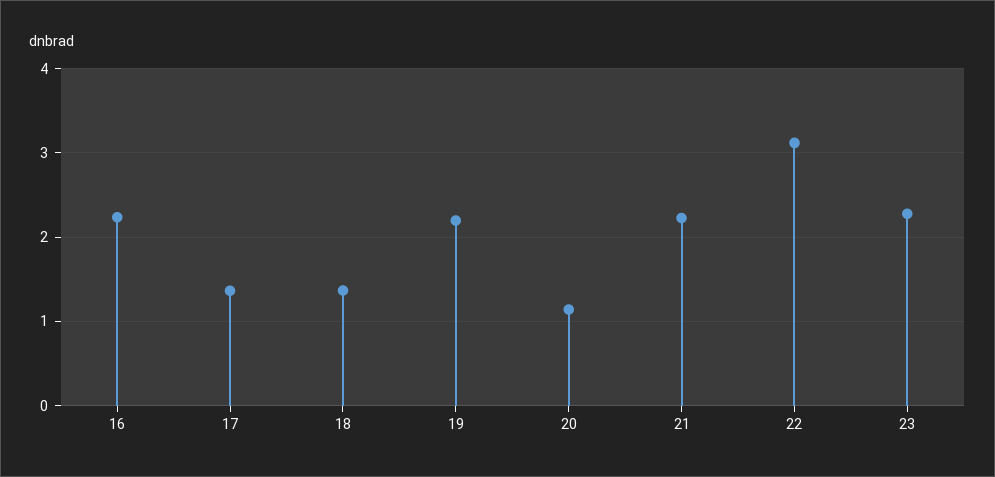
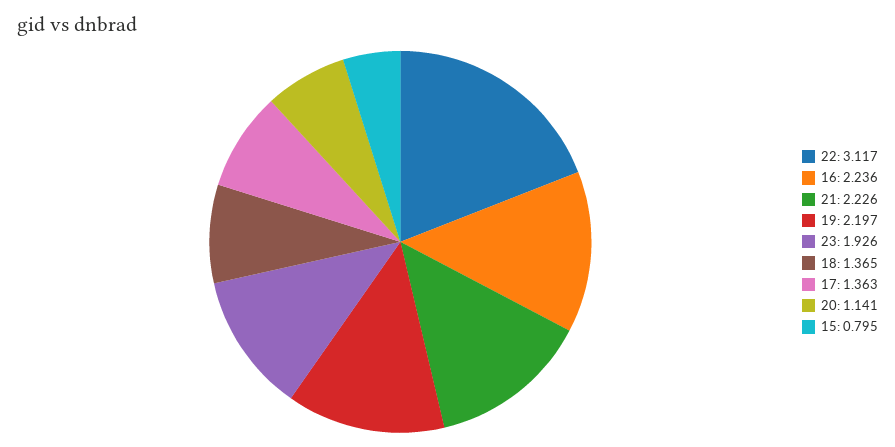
  {
    "16": 2.236,
    "17": 1.363,
    "18": 1.365,
    "19": 2.197,
    "20": 1.141,
    "21": 2.226,
    "22": 3.117,
-   "23": 2.3
+   "23": 1.926,
+   "15": 0.795
  }

